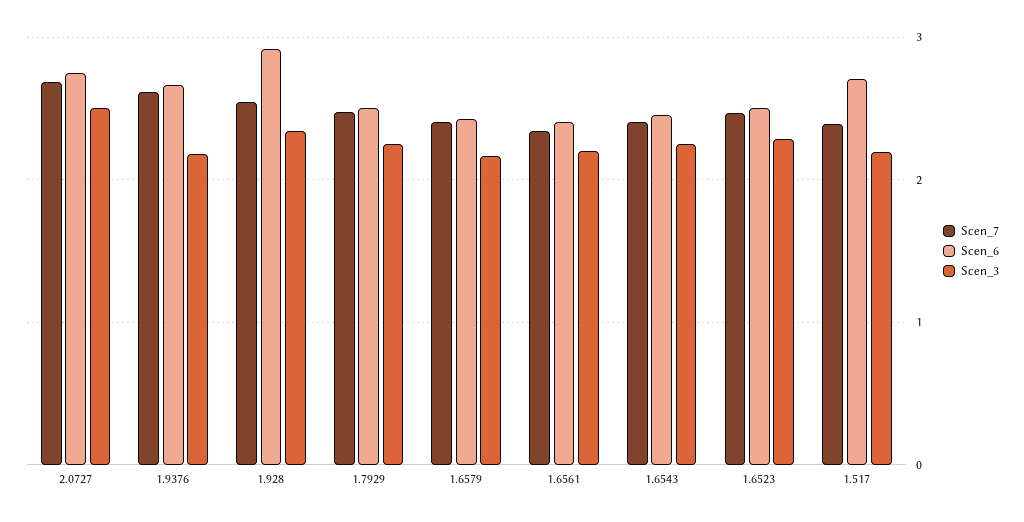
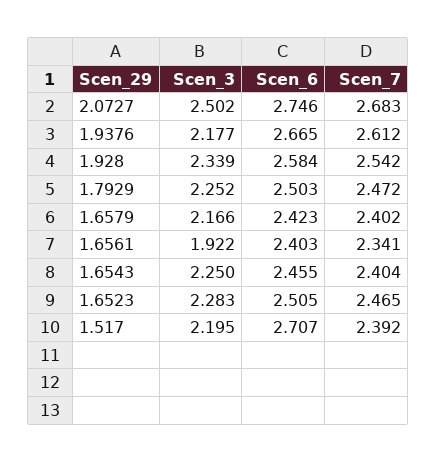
  {
    "Scen_7": {
      "2.0727": 2.683,
      "1.9376": 2.612,
      "1.928": 2.542,
      "1.7929": 2.472,
      "1.6579": 2.402,
      "1.6561": 2.341,
      "1.6543": 2.404,
      "1.6523": 2.465,
      "1.517": 2.392
    },
    "Scen_6": {
      "2.0727": 2.746,
      "1.9376": 2.665,
-     "1.928": 2.9,
+     "1.928": 2.584,
      "1.7929": 2.503,
      "1.6579": 2.423,
      "1.6561": 2.403,
      "1.6543": 2.455,
      "1.6523": 2.505,
      "1.517": 2.707
    },
    "Scen_3": {
      "2.0727": 2.502,
      "1.9376": 2.177,
      "1.928": 2.339,
      "1.7929": 2.252,
      "1.6579": 2.166,
-     "1.6561": 2.2,
+     "1.6561": 1.922,
      "1.6543": 2.25,
      "1.6523": 2.283,
      "1.517": 2.195
    }
  }

